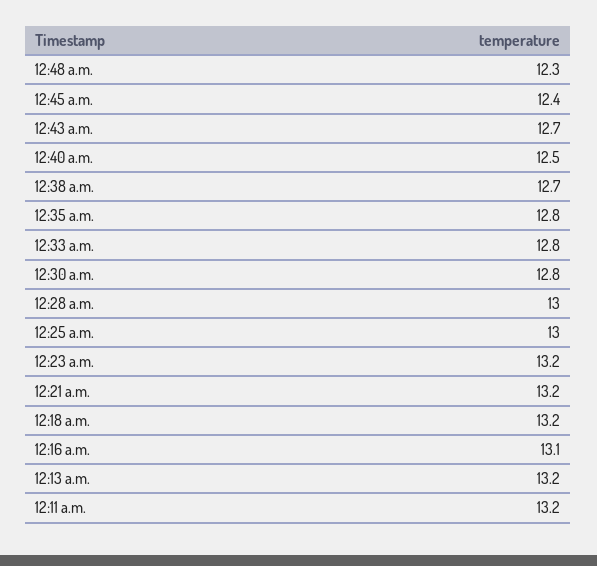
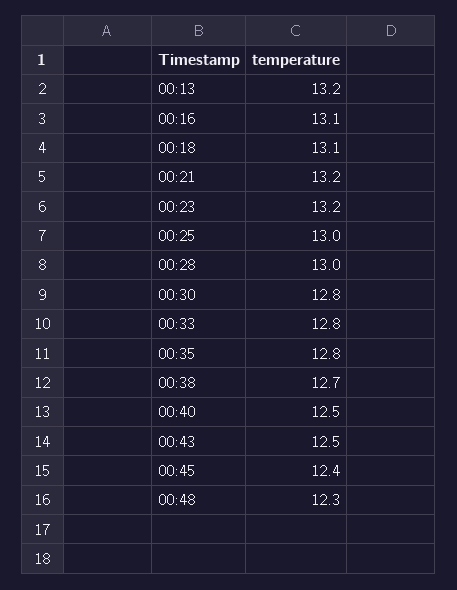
  {
    "12:48 a.m.": 12.3,
    "12:45 a.m.": 12.4,
-   "12:43 a.m.": 12.7,
+   "12:43 a.m.": 12.5,
    "12:40 a.m.": 12.5,
    "12:38 a.m.": 12.7,
    "12:35 a.m.": 12.8,
    "12:33 a.m.": 12.8,
    "12:30 a.m.": 12.8,
    "12:28 a.m.": 13,
    "12:25 a.m.": 13,
    "12:23 a.m.": 13.2,
    "12:21 a.m.": 13.2,
-   "12:18 a.m.": 13.2,
+   "12:18 a.m.": 13.1,
    "12:16 a.m.": 13.1,
-   "12:13 a.m.": 13.2,
+   "12:13 a.m.": 13.2
-   "12:11 a.m.": 13.2
  }

